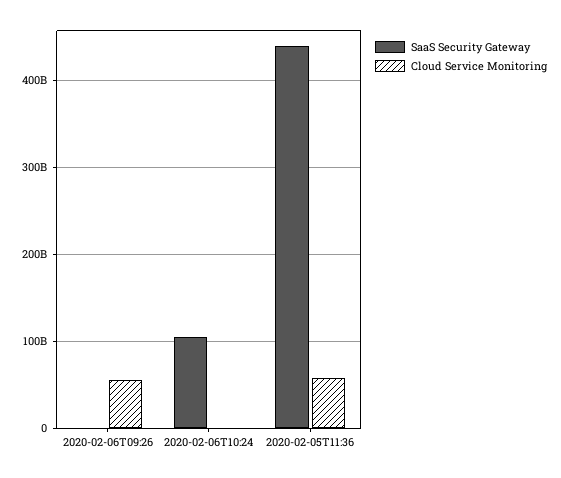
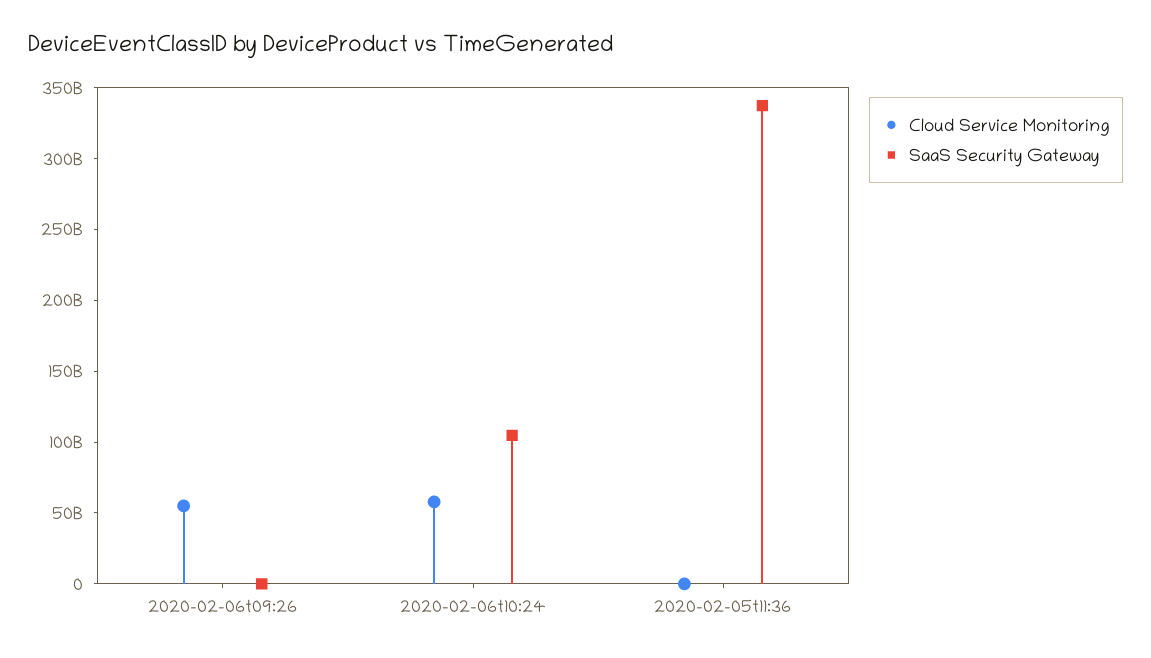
  {
    "SaaS Security Gateway": {
      "2020-02-06T09:26": 0,
      "2020-02-06T10:24": 100000000000,
-     "2020-02-05T11:36": 440000000000
+     "2020-02-05T11:36": 340000000000
    },
    "Cloud Service Monitoring": {
      "2020-02-06T09:26": 60000000000,
-     "2020-02-06T10:24": 0,
+     "2020-02-06T10:24": 60000000000,
-     "2020-02-05T11:36": 60000000000
+     "2020-02-05T11:36": 0
    }
  }

